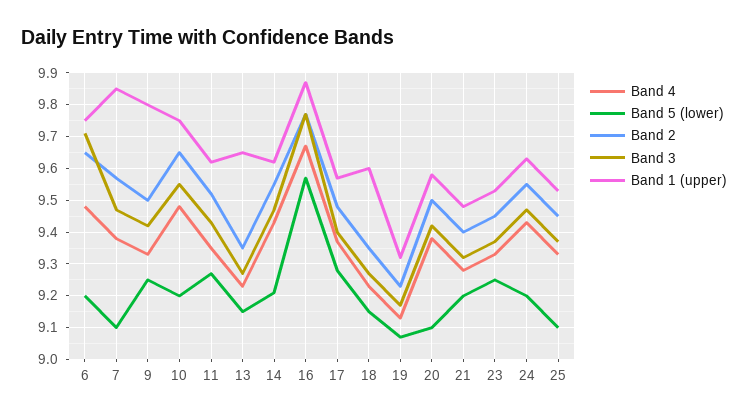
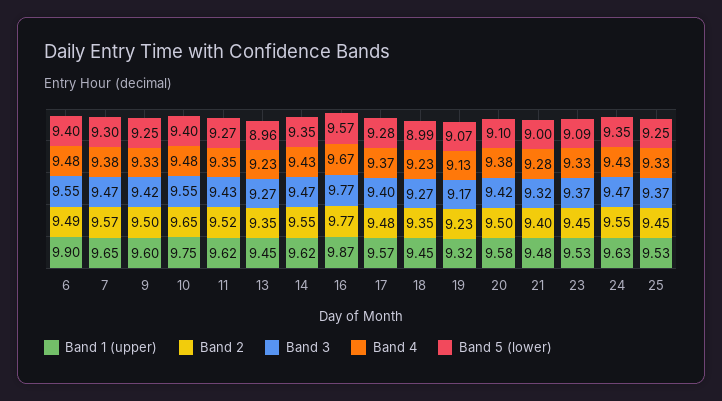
  {
    "Band 4": {
      "6": 9.48,
      "7": 9.38,
      "9": 9.33,
      "10": 9.48,
      "11": 9.35,
      "13": 9.23,
      "14": 9.43,
      "16": 9.67,
      "17": 9.37,
      "18": 9.23,
      "19": 9.13,
      "20": 9.38,
      "21": 9.28,
      "23": 9.33,
      "24": 9.43,
      "25": 9.33
    },
    "Band 5 (lower)": {
-     "6": 9.2,
+     "6": 9.4,
-     "7": 9.1,
+     "7": 9.3,
      "9": 9.25,
-     "10": 9.2,
+     "10": 9.4,
      "11": 9.27,
-     "13": 9.15,
+     "13": 8.96,
-     "14": 9.2,
+     "14": 9.35,
      "16": 9.57,
      "17": 9.28,
-     "18": 9.15,
+     "18": 8.99,
      "19": 9.07,
      "20": 9.1,
-     "21": 9.2,
+     "21": 9,
-     "23": 9.25,
+     "23": 9.09,
-     "24": 9.2,
+     "24": 9.35,
-     "25": 9.1
+     "25": 9.25
    },
    "Band 2": {
-     "6": 9.65,
+     "6": 9.49,
      "7": 9.57,
      "9": 9.5,
      "10": 9.65,
      "11": 9.52,
      "13": 9.35,
      "14": 9.55,
      "16": 9.77,
      "17": 9.48,
      "18": 9.35,
      "19": 9.23,
      "20": 9.5,
      "21": 9.4,
      "23": 9.45,
      "24": 9.55,
      "25": 9.45
    },
    "Band 3": {
-     "6": 9.7,
+     "6": 9.55,
      "7": 9.47,
      "9": 9.42,
      "10": 9.55,
      "11": 9.43,
      "13": 9.27,
      "14": 9.47,
      "16": 9.77,
      "17": 9.4,
      "18": 9.27,
      "19": 9.17,
      "20": 9.42,
      "21": 9.32,
      "23": 9.37,
      "24": 9.47,
      "25": 9.37
    },
    "Band 1 (upper)": {
-     "6": 9.75,
+     "6": 9.9,
-     "7": 9.85,
+     "7": 9.65,
-     "9": 9.8,
+     "9": 9.6,
      "10": 9.75,
      "11": 9.62,
-     "13": 9.65,
+     "13": 9.45,
      "14": 9.62,
      "16": 9.87,
      "17": 9.57,
-     "18": 9.6,
+     "18": 9.45,
      "19": 9.32,
      "20": 9.58,
      "21": 9.48,
      "23": 9.53,
      "24": 9.63,
      "25": 9.53
    }
  }

